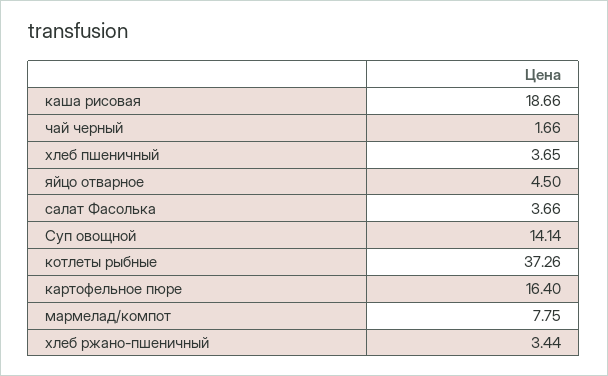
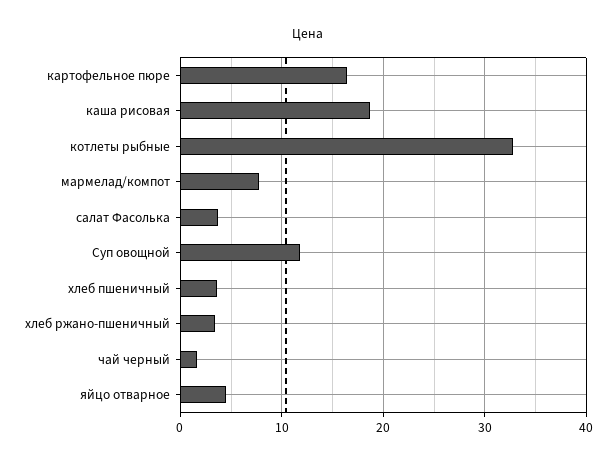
  {
    "каша рисовая": 18.66,
    "чай черный": 1.66,
    "хлеб пшеничный": 3.65,
    "яйцо отварное": 4.5,
    "салат Фасолька": 3.66,
-   "Суп овощной": 14.14,
+   "Суп овощной": 12,
-   "котлеты рыбные": 37.26,
+   "котлеты рыбные": 33,
    "картофельное пюре": 16.4,
    "мармелад/компот": 7.75,
    "хлеб ржано-пшеничный": 3.44
  }

